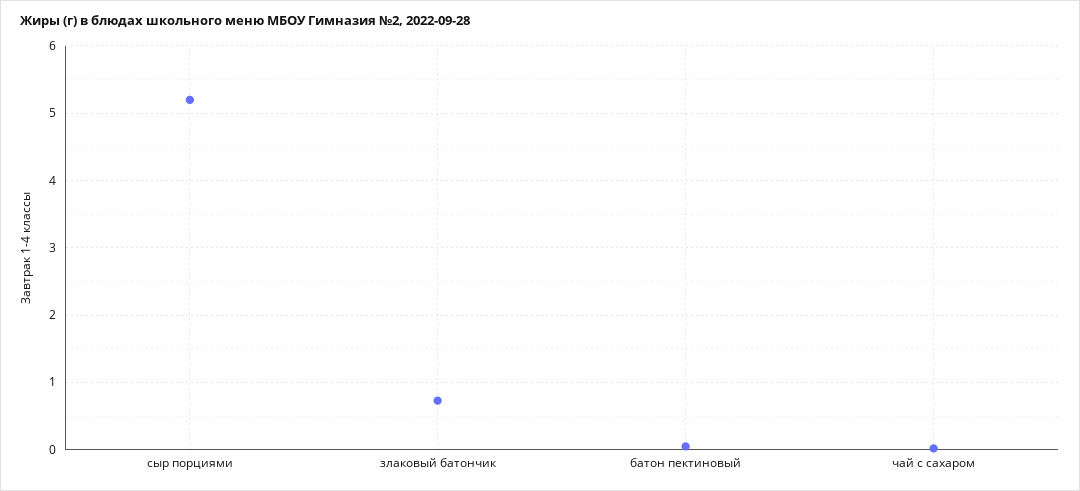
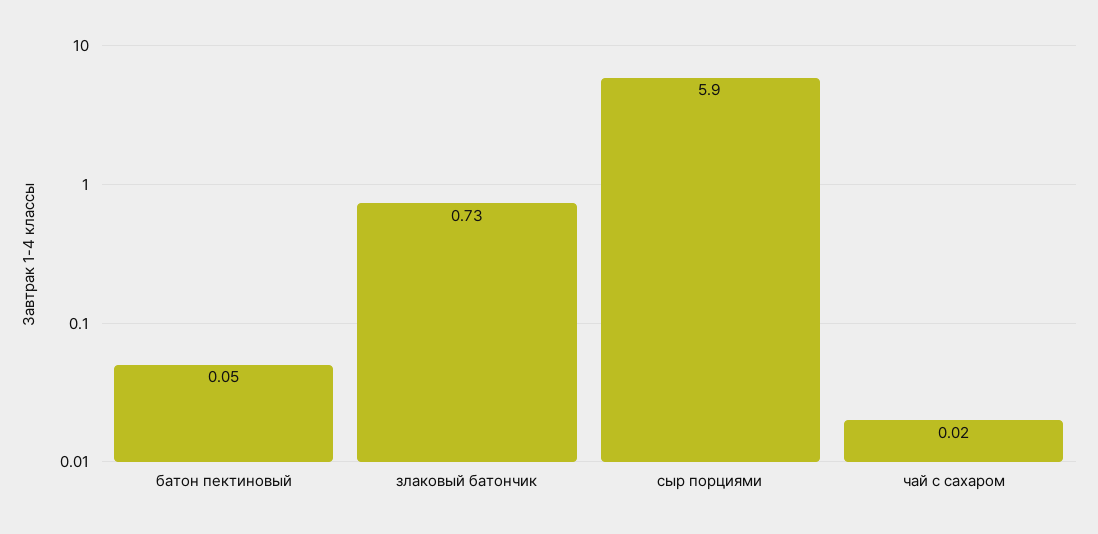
  {
-   "сыр порциями": 5.2,
+   "сыр порциями": 5.9,
    "злаковый батончик": 0.73,
    "батон пектиновый": 0.05,
    "чай с сахаром": 0.02
  }

